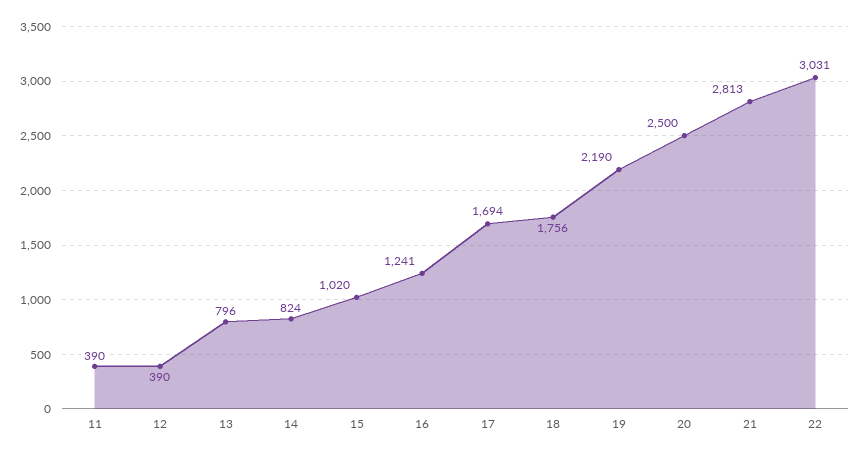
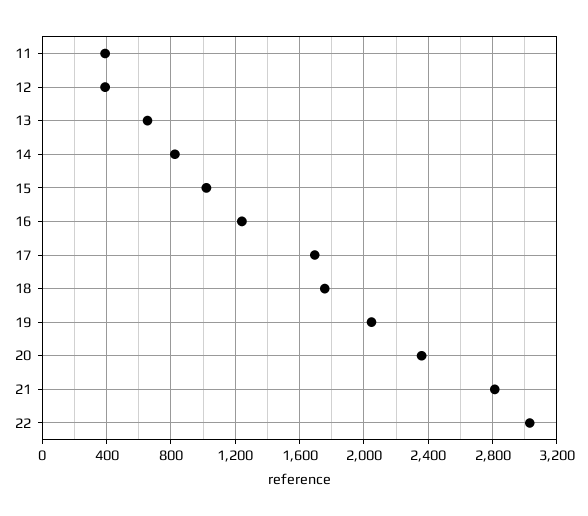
  {
    "11": 390,
    "12": 390,
-   "13": 796,
+   "13": 650,
    "14": 824,
    "15": 1020,
    "16": 1241,
    "17": 1694,
    "18": 1756,
-   "19": 2190,
+   "19": 2050,
-   "20": 2500,
+   "20": 2350,
    "21": 2813,
    "22": 3031
  }

